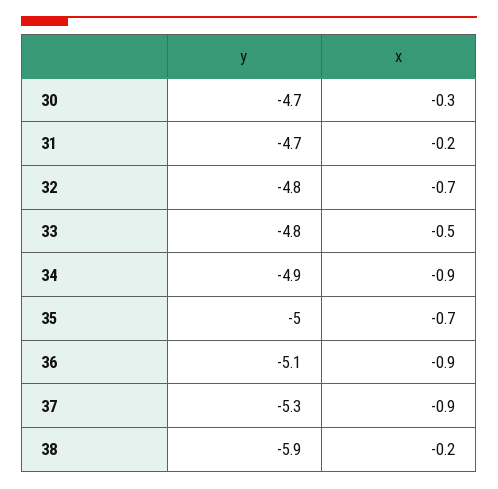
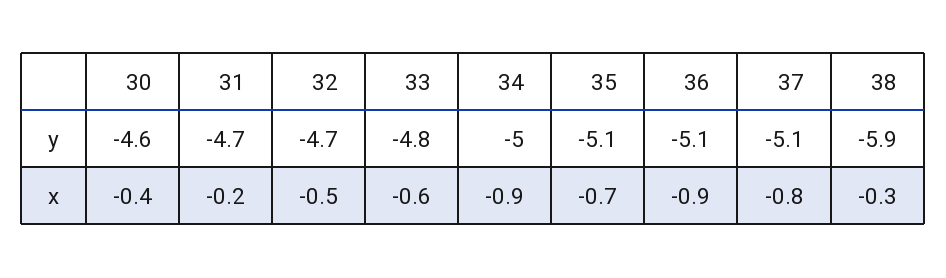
  {
    "y": {
-     "30": -4.7,
+     "30": -4.6,
      "31": -4.7,
-     "32": -4.8,
+     "32": -4.7,
      "33": -4.8,
-     "34": -4.9,
+     "34": -5,
-     "35": -5,
+     "35": -5.1,
      "36": -5.1,
-     "37": -5.3,
+     "37": -5.1,
      "38": -5.9
    },
    "x": {
-     "30": -0.3,
+     "30": -0.4,
      "31": -0.2,
-     "32": -0.7,
+     "32": -0.5,
-     "33": -0.5,
+     "33": -0.6,
      "34": -0.9,
      "35": -0.7,
      "36": -0.9,
-     "37": -0.9,
+     "37": -0.8,
-     "38": -0.2
+     "38": -0.3
    }
  }

